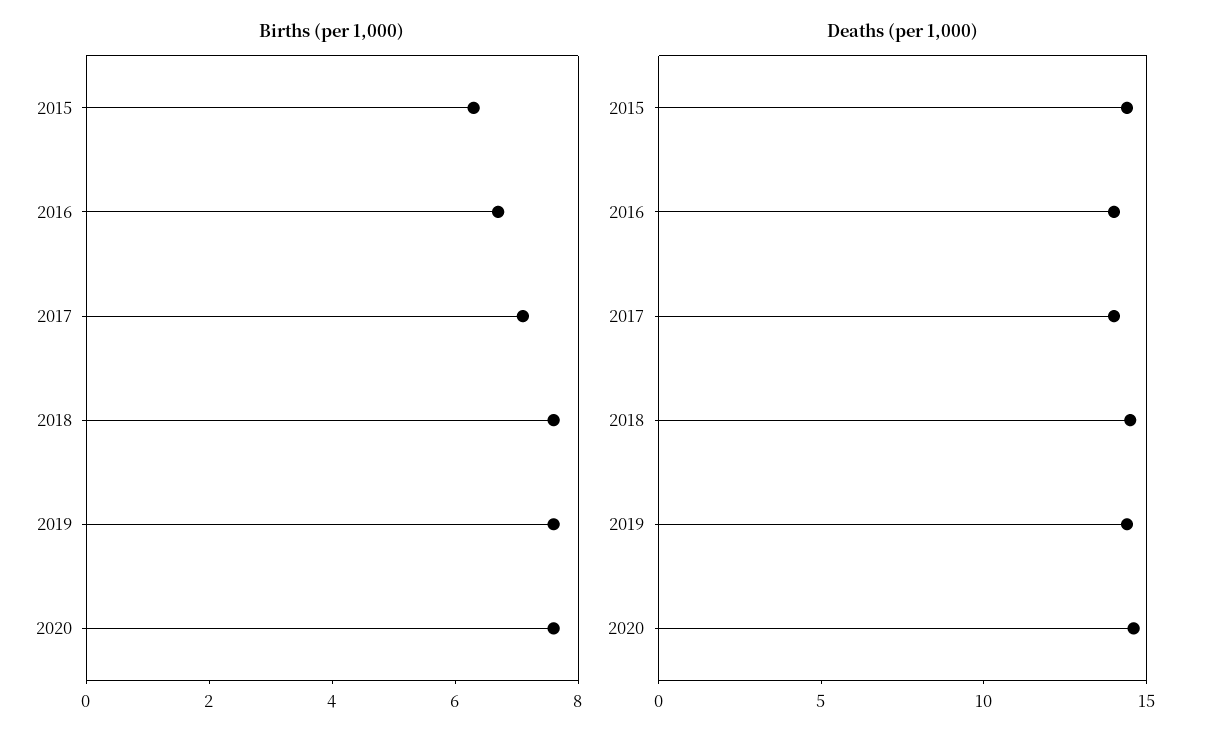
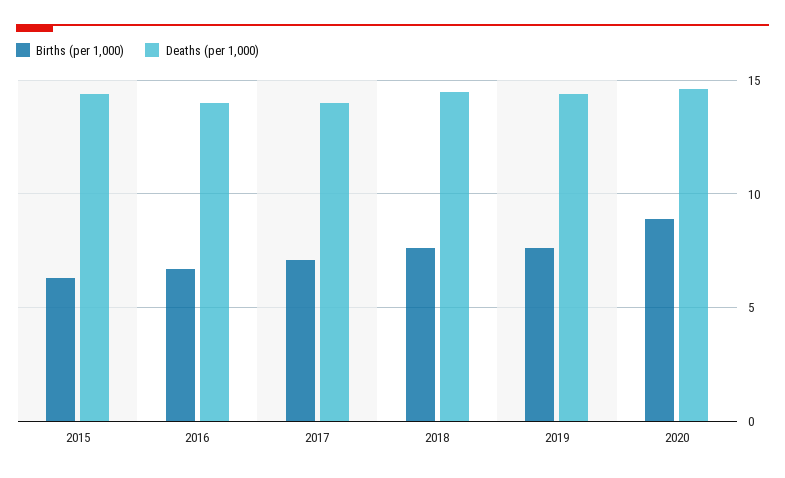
  {
    "Births (per 1,000)": {
      "2015": 6.5,
      "2016": 6.5,
      "2017": 7,
      "2018": 7.5,
      "2019": 7.5,
-     "2020": 7.5
+     "2020": 9
    },
    "Deaths (per 1,000)": {
      "2015": 14.5,
      "2016": 14,
      "2017": 14,
      "2018": 14.5,
      "2019": 14.5,
      "2020": 14.5
    }
  }

